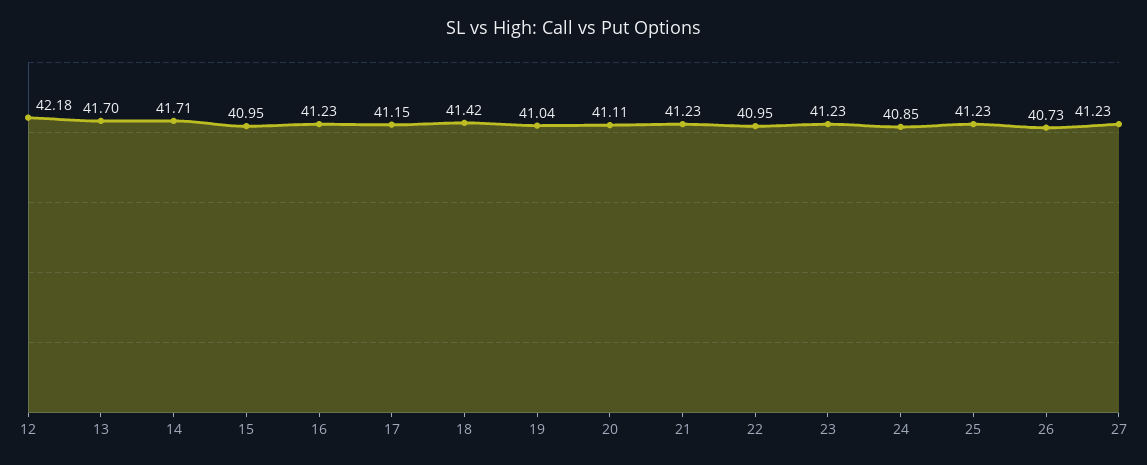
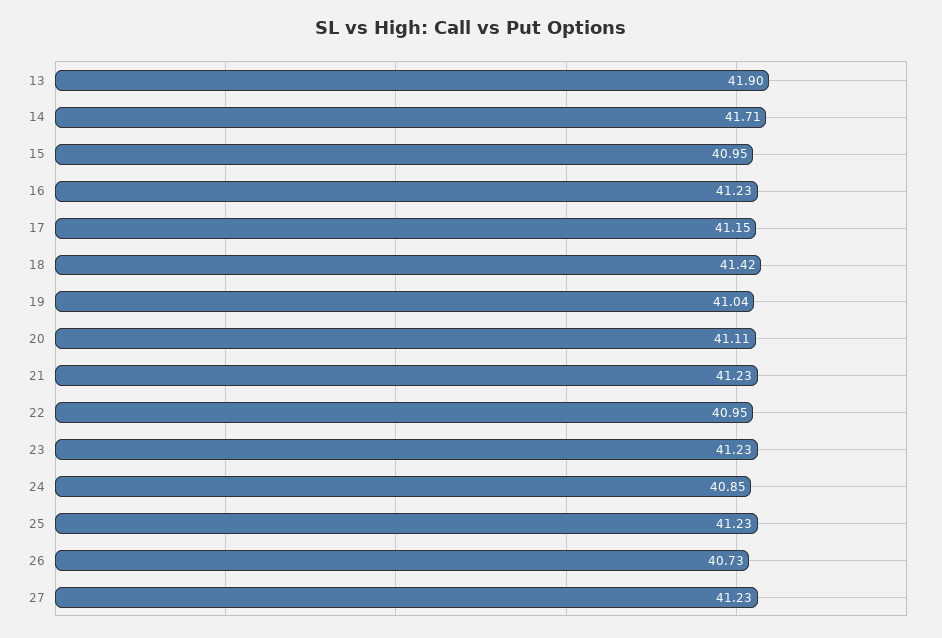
  {
-   "12": 42.18,
-   "13": 41.7,
+   "13": 41.9,
    "14": 41.71,
    "15": 40.95,
    "16": 41.23,
    "17": 41.15,
    "18": 41.42,
    "19": 41.04,
    "20": 41.11,
    "21": 41.23,
    "22": 40.95,
    "23": 41.23,
    "24": 40.85,
    "25": 41.23,
    "26": 40.73,
    "27": 41.23
  }

